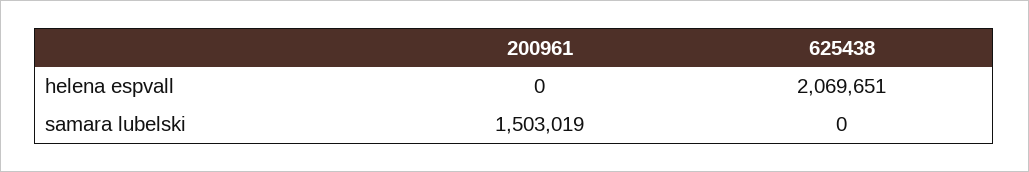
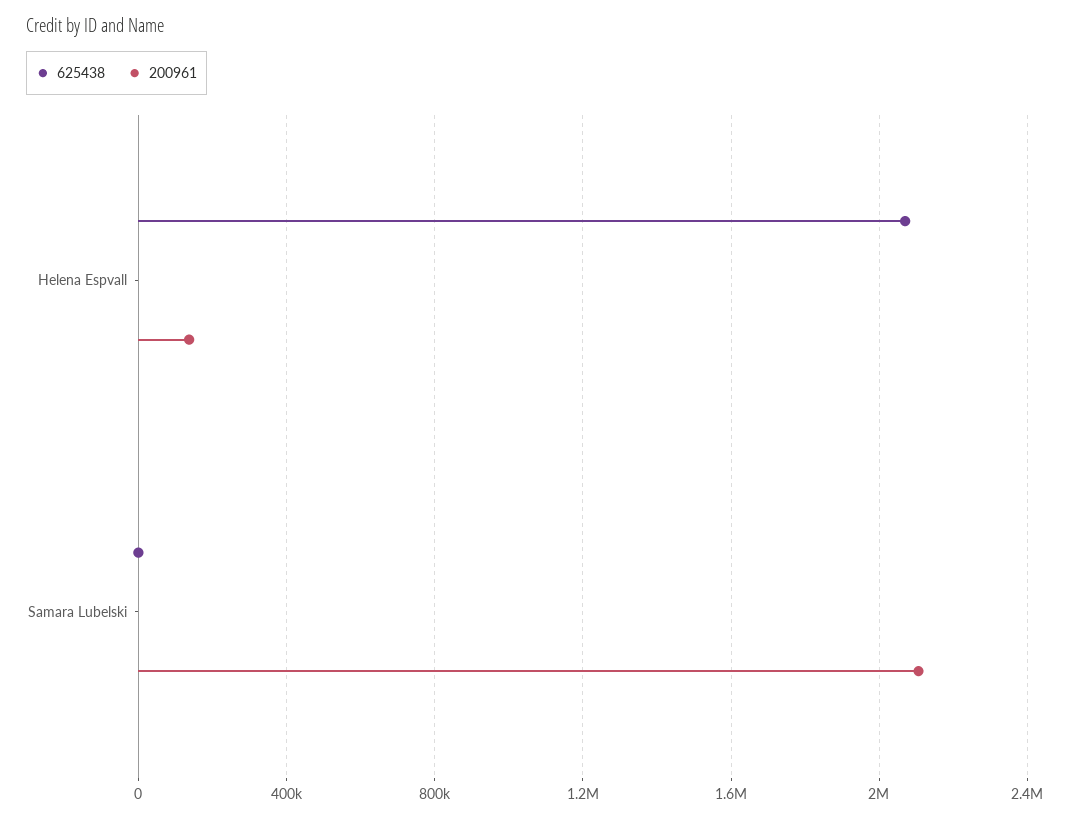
  {
    "200961": {
-     "helena espvall": 0,
+     "helena espvall": 150000,
-     "samara lubelski": 1503019
+     "samara lubelski": 2100000
    },
    "625438": {
      "helena espvall": 2069651,
      "samara lubelski": 0
    }
  }

